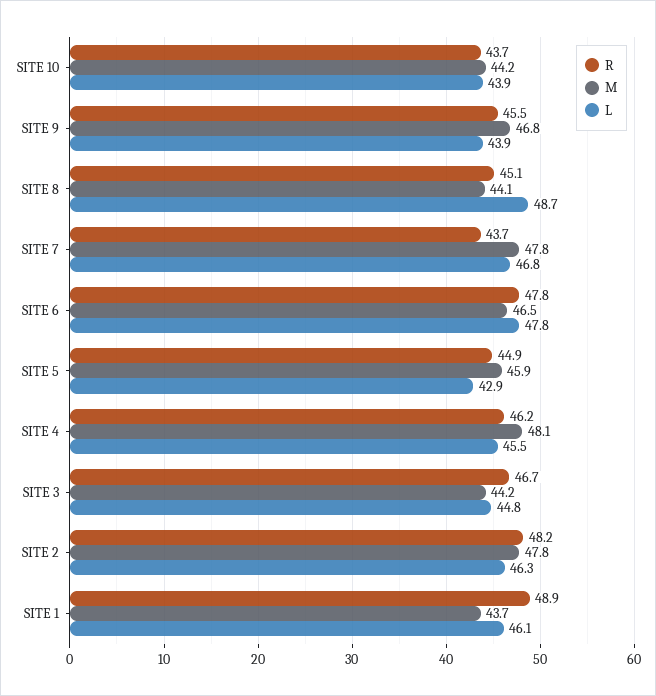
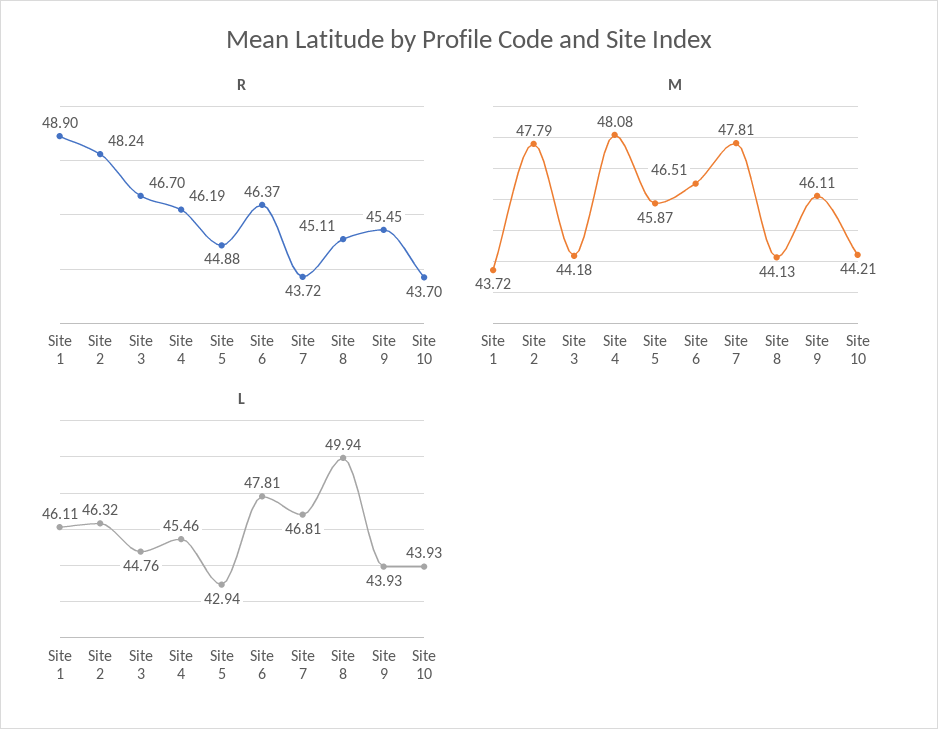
  {
    "R": {
      "SITE 10": 43.7,
      "SITE 9": 45.45,
      "SITE 8": 45.11,
      "SITE 7": 43.72,
-     "SITE 6": 47.8,
+     "SITE 6": 46.37,
      "SITE 5": 44.88,
      "SITE 4": 46.19,
      "SITE 3": 46.7,
      "SITE 2": 48.24,
      "SITE 1": 48.9
    },
    "M": {
      "SITE 10": 44.21,
-     "SITE 9": 46.8,
+     "SITE 9": 46.11,
      "SITE 8": 44.13,
      "SITE 7": 47.81,
      "SITE 6": 46.51,
      "SITE 5": 45.87,
      "SITE 4": 48.08,
      "SITE 3": 44.18,
      "SITE 2": 47.79,
      "SITE 1": 43.72
    },
    "L": {
      "SITE 10": 43.93,
      "SITE 9": 43.93,
-     "SITE 8": 48.7,
+     "SITE 8": 49.94,
      "SITE 7": 46.81,
      "SITE 6": 47.81,
      "SITE 5": 42.94,
      "SITE 4": 45.46,
      "SITE 3": 44.76,
      "SITE 2": 46.32,
      "SITE 1": 46.11
    }
  }

